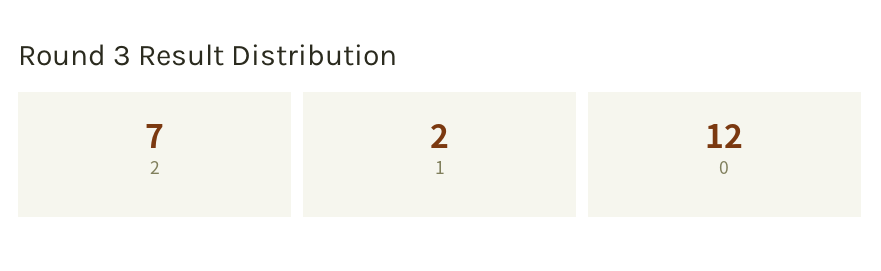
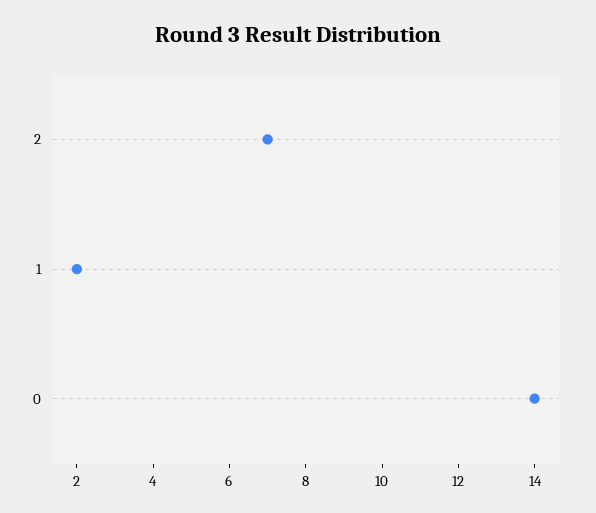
  {
    "2": 7,
    "1": 2,
-   "0": 12
+   "0": 14
  }

